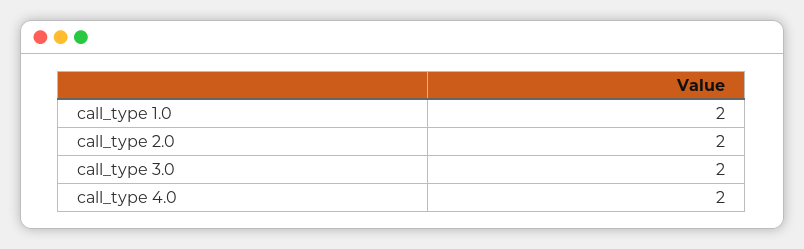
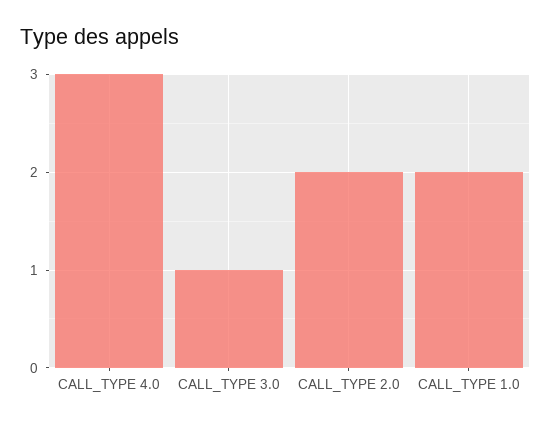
  {
    "call_type 1.0": 2,
    "call_type 2.0": 2,
-   "call_type 3.0": 2,
+   "call_type 3.0": 1,
-   "call_type 4.0": 2
+   "call_type 4.0": 3
  }

